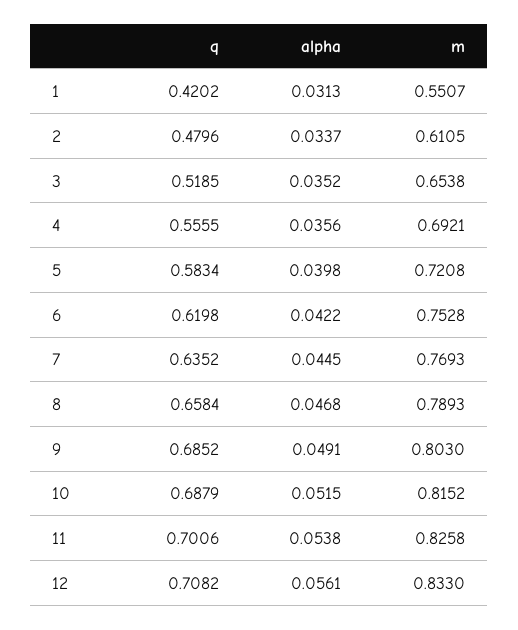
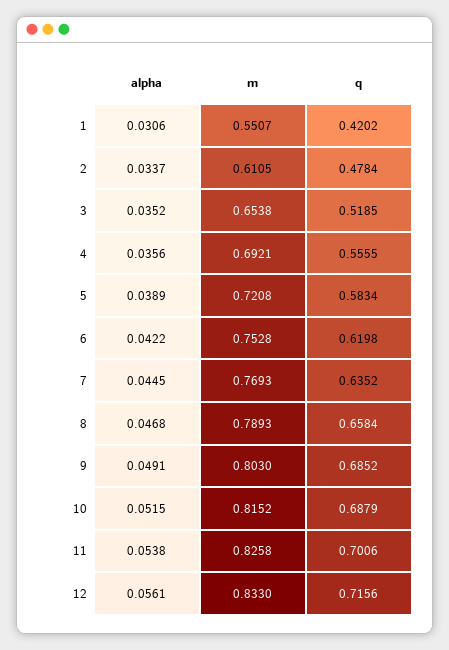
  {
    "q": {
      "1": 0.4202,
-     "2": 0.4796,
+     "2": 0.4784,
      "3": 0.5185,
      "4": 0.5555,
      "5": 0.5834,
      "6": 0.6198,
      "7": 0.6352,
      "8": 0.6584,
      "9": 0.6852,
      "10": 0.6879,
      "11": 0.7006,
-     "12": 0.7082
+     "12": 0.7156
    },
    "alpha": {
-     "1": 0.0313,
+     "1": 0.0306,
      "2": 0.0337,
      "3": 0.0352,
      "4": 0.0356,
-     "5": 0.0398,
+     "5": 0.0389,
      "6": 0.0422,
      "7": 0.0445,
      "8": 0.0468,
      "9": 0.0491,
      "10": 0.0515,
      "11": 0.0538,
      "12": 0.0561
    },
    "m": {
      "1": 0.5507,
      "2": 0.6105,
      "3": 0.6538,
      "4": 0.6921,
      "5": 0.7208,
      "6": 0.7528,
      "7": 0.7693,
      "8": 0.7893,
      "9": 0.803,
      "10": 0.8152,
      "11": 0.8258,
      "12": 0.833
    }
  }

